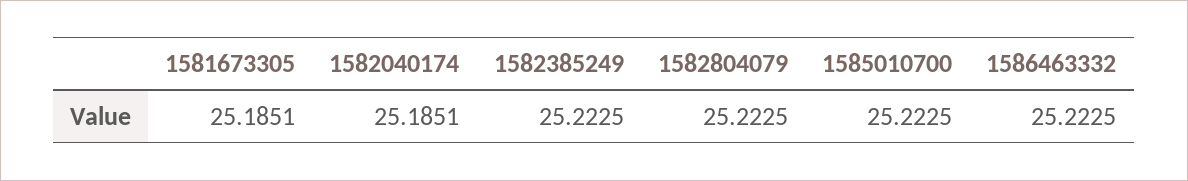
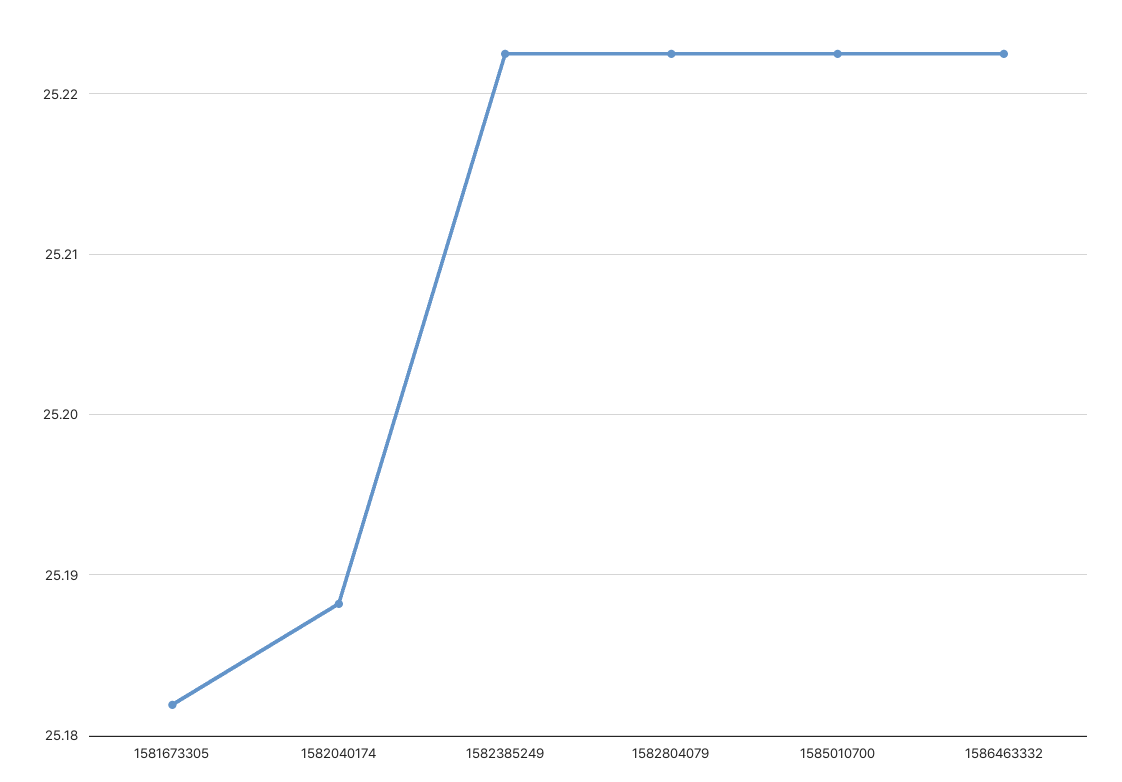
  {
-   "1581673305": 25.1851,
+   "1581673305": 25.182,
-   "1582040174": 25.1851,
+   "1582040174": 25.188,
    "1582385249": 25.2225,
    "1582804079": 25.2225,
    "1585010700": 25.2225,
    "1586463332": 25.2225
  }

